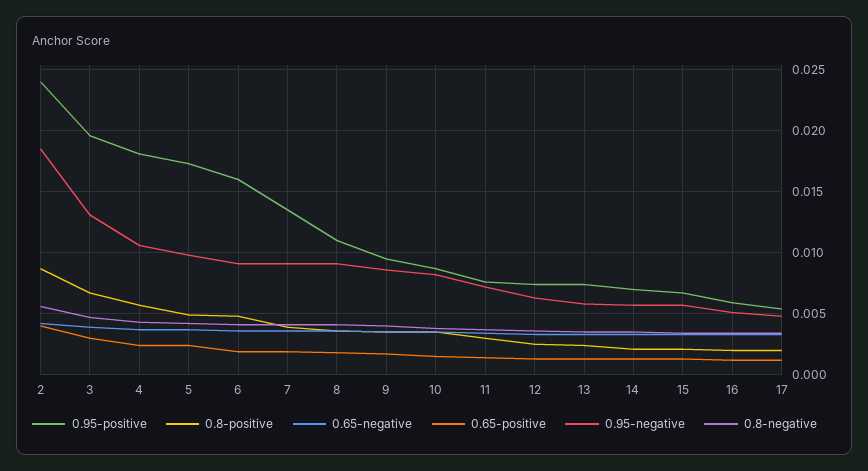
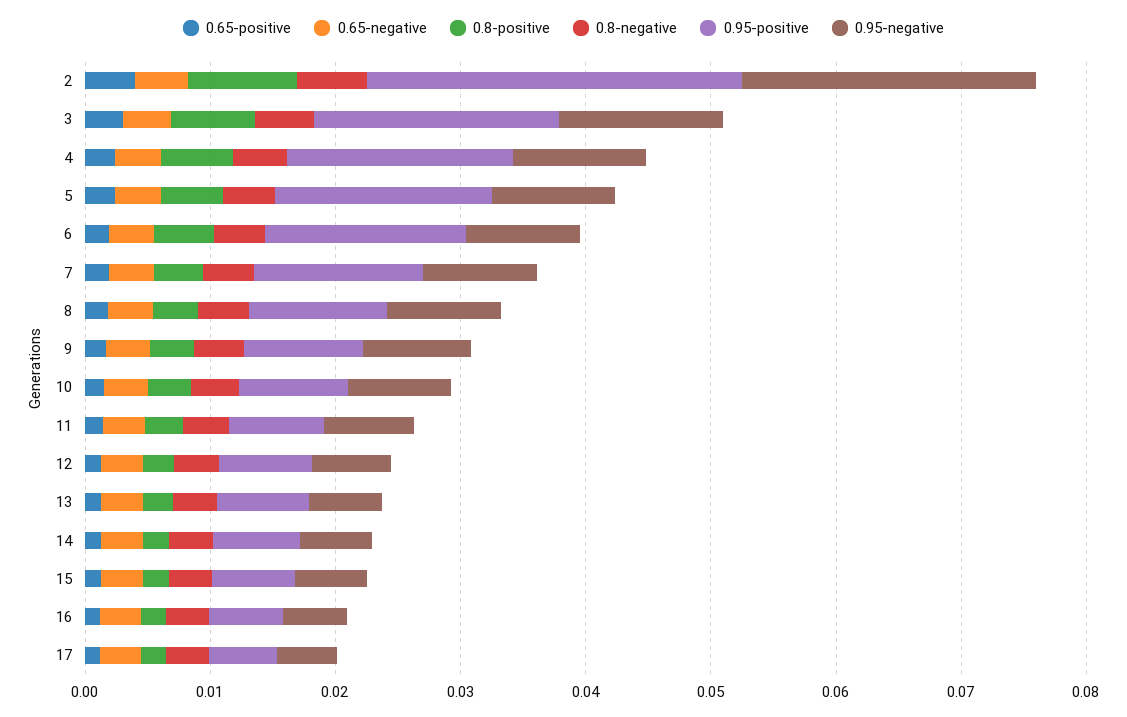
  {
    "0.95-positive": {
-     "2": 0.024,
+     "2": 0.03,
      "3": 0.0195,
      "4": 0.018,
      "5": 0.0175,
      "6": 0.016,
      "7": 0.0135,
      "8": 0.011,
      "9": 0.0095,
      "10": 0.0085,
      "11": 0.0075,
      "12": 0.0075,
      "13": 0.0075,
      "14": 0.007,
      "15": 0.0065,
      "16": 0.006,
      "17": 0.0055
    },
    "0.8-positive": {
      "2": 0.0085,
      "3": 0.0065,
      "4": 0.0055,
      "5": 0.005,
      "6": 0.005,
      "7": 0.004,
      "8": 0.0035,
      "9": 0.0035,
      "10": 0.0035,
      "11": 0.003,
      "12": 0.0025,
      "13": 0.0025,
      "14": 0.002,
      "15": 0.002,
      "16": 0.002,
      "17": 0.002
    },
    "0.65-negative": {
      "2": 0.004,
      "3": 0.004,
      "4": 0.0035,
      "5": 0.0035,
      "6": 0.0035,
      "7": 0.0035,
      "8": 0.0035,
      "9": 0.0035,
      "10": 0.0035,
      "11": 0.0035,
      "12": 0.0035,
      "13": 0.0035,
      "14": 0.0035,
      "15": 0.0035,
      "16": 0.0035,
      "17": 0.0035
    },
    "0.65-positive": {
      "2": 0.004,
      "3": 0.003,
      "4": 0.0025,
      "5": 0.0025,
      "6": 0.002,
      "7": 0.002,
      "8": 0.002,
      "9": 0.0015,
      "10": 0.0015,
      "11": 0.0015,
      "12": 0.0015,
      "13": 0.0015,
      "14": 0.0015,
      "15": 0.0015,
      "16": 0.001,
      "17": 0.001
    },
    "0.95-negative": {
-     "2": 0.0185,
+     "2": 0.024,
      "3": 0.013,
      "4": 0.0105,
      "5": 0.01,
      "6": 0.009,
      "7": 0.009,
      "8": 0.009,
      "9": 0.0085,
      "10": 0.008,
      "11": 0.007,
      "12": 0.0065,
      "13": 0.006,
      "14": 0.0055,
      "15": 0.0055,
      "16": 0.005,
      "17": 0.005
    },
    "0.8-negative": {
      "2": 0.0055,
      "3": 0.0045,
      "4": 0.0045,
      "5": 0.004,
      "6": 0.004,
      "7": 0.004,
      "8": 0.004,
      "9": 0.004,
      "10": 0.004,
      "11": 0.0035,
      "12": 0.0035,
      "13": 0.0035,
      "14": 0.0035,
      "15": 0.0035,
      "16": 0.0035,
      "17": 0.0035
    }
  }

